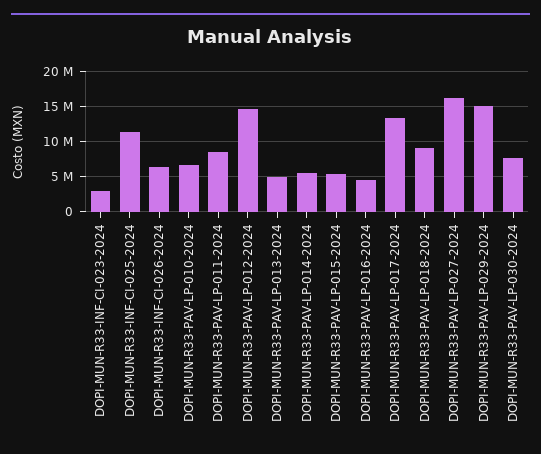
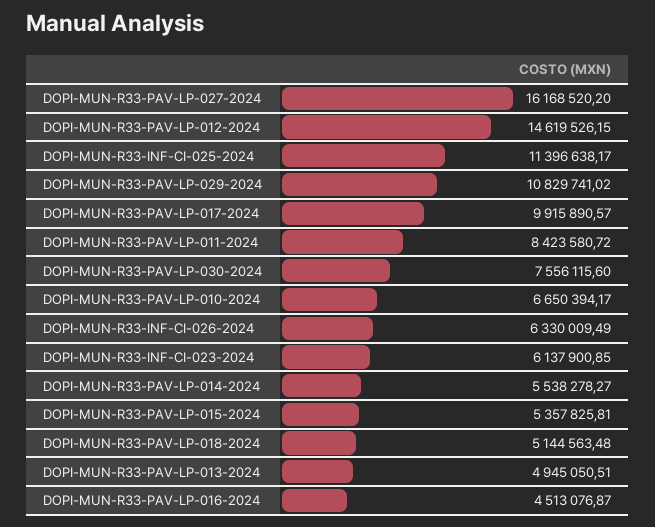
  {
-   "DOPI-MUN-R33-INF-CI-023-2024": 3000000,
+   "DOPI-MUN-R33-INF-CI-023-2024": 6137900.85,
    "DOPI-MUN-R33-INF-CI-025-2024": 11396638.17,
    "DOPI-MUN-R33-INF-CI-026-2024": 6330009.49,
    "DOPI-MUN-R33-PAV-LP-010-2024": 6650394.17,
    "DOPI-MUN-R33-PAV-LP-011-2024": 8423580.72,
    "DOPI-MUN-R33-PAV-LP-012-2024": 14619526.15,
    "DOPI-MUN-R33-PAV-LP-013-2024": 4945050.51,
    "DOPI-MUN-R33-PAV-LP-014-2024": 5538278.27,
    "DOPI-MUN-R33-PAV-LP-015-2024": 5357825.81,
    "DOPI-MUN-R33-PAV-LP-016-2024": 4513076.87,
-   "DOPI-MUN-R33-PAV-LP-017-2024": 13000000,
+   "DOPI-MUN-R33-PAV-LP-017-2024": 9915890.57,
-   "DOPI-MUN-R33-PAV-LP-018-2024": 9000000,
+   "DOPI-MUN-R33-PAV-LP-018-2024": 5144563.48,
    "DOPI-MUN-R33-PAV-LP-027-2024": 16168520.2,
-   "DOPI-MUN-R33-PAV-LP-029-2024": 15000000,
+   "DOPI-MUN-R33-PAV-LP-029-2024": 10829741.02,
    "DOPI-MUN-R33-PAV-LP-030-2024": 7556115.6
  }

